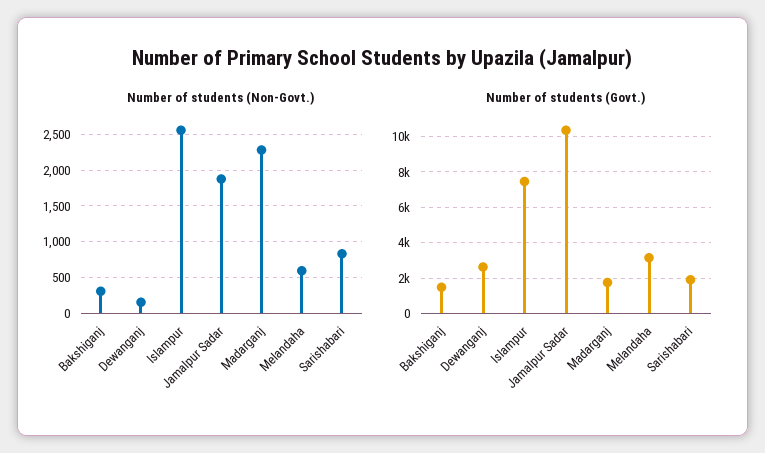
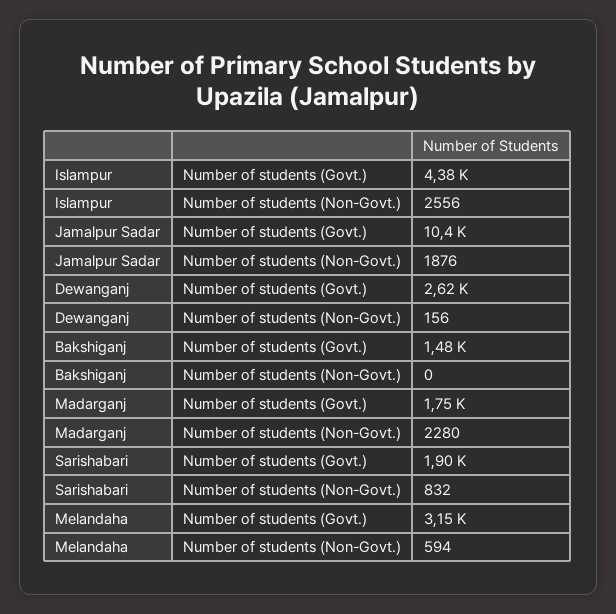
  {
    "Number of students (Non-Govt.)": {
-     "Bakshiganj": 300,
+     "Bakshiganj": 0,
      "Dewanganj": 156,
      "Islampur": 2556,
      "Jamalpur Sadar": 1876,
      "Madarganj": 2280,
      "Melandaha": 594,
      "Sarishabari": 832
    },
    "Number of students (Govt.)": {
      "Bakshiganj": 1480,
      "Dewanganj": 2620,
-     "Islampur": 7500,
+     "Islampur": 4380,
      "Jamalpur Sadar": 10400,
      "Madarganj": 1750,
      "Melandaha": 3150,
      "Sarishabari": 1900
    }
  }

